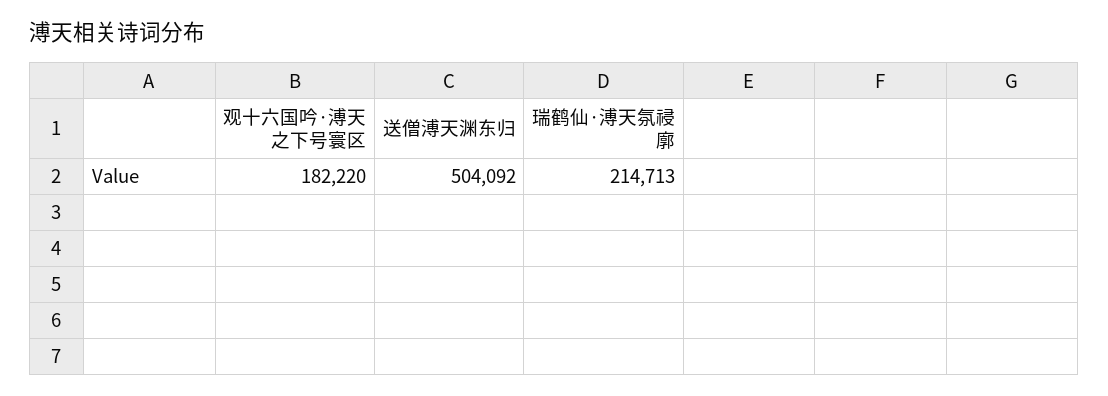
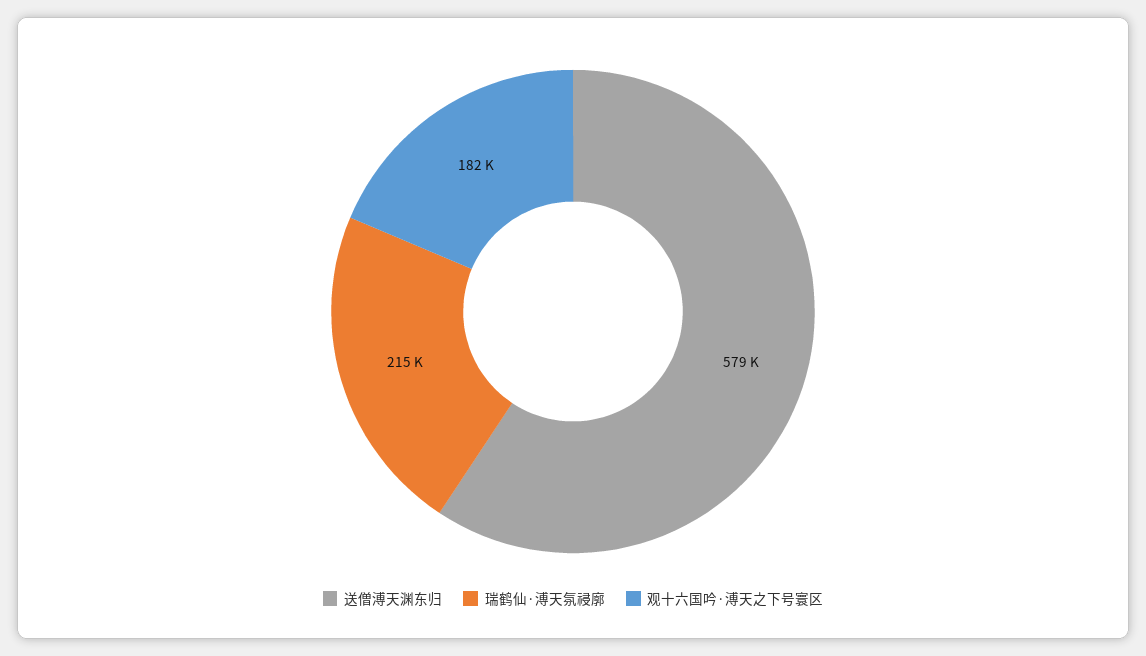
  {
    "观十六国吟·溥天之下号寰区": 182220,
-   "送僧溥天渊东归": 504092,
+   "送僧溥天渊东归": 579000,
    "瑞鹤仙·溥天氛祲廓": 214713
  }

